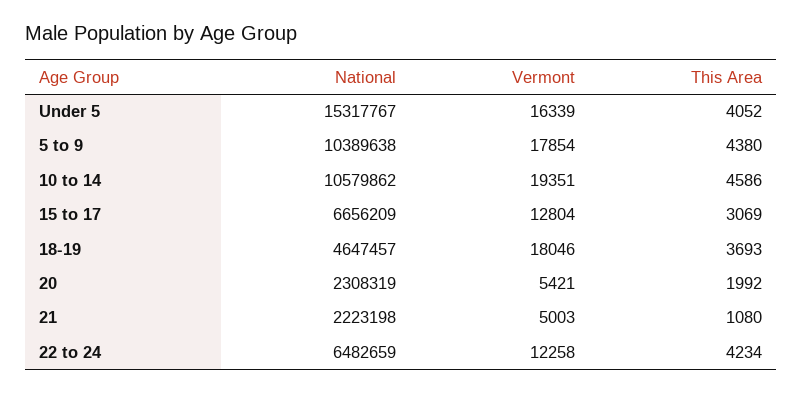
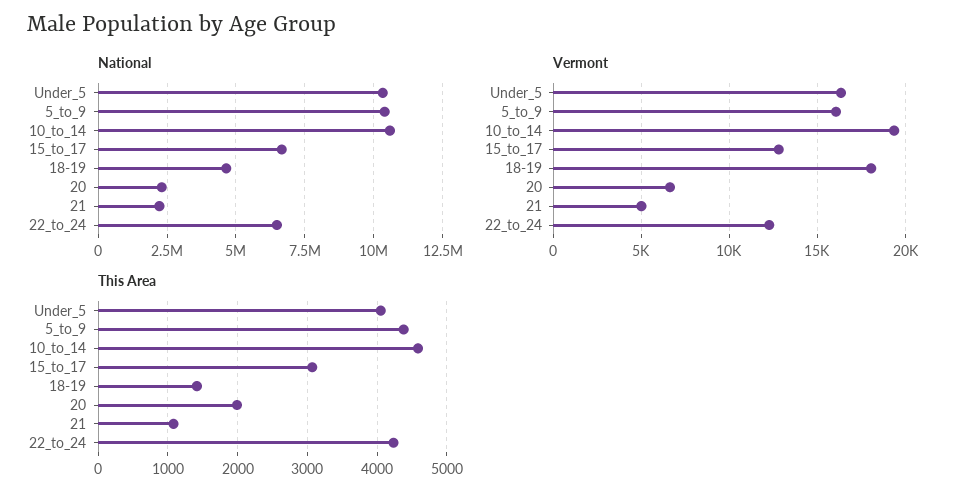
  {
    "National": {
-     "Under 5": 15317767,
+     "Under 5": 10250000,
      "5 to 9": 10389638,
      "10 to 14": 10579862,
      "15 to 17": 6656209,
      "18-19": 4647457,
      "20": 2308319,
      "21": 2223198,
      "22 to 24": 6482659
    },
    "Vermont": {
      "Under 5": 16339,
-     "5 to 9": 17854,
+     "5 to 9": 16000,
      "10 to 14": 19351,
      "15 to 17": 12804,
      "18-19": 18046,
-     "20": 5421,
+     "20": 6500,
      "21": 5003,
      "22 to 24": 12258
    },
    "This Area": {
      "Under 5": 4052,
      "5 to 9": 4380,
      "10 to 14": 4586,
      "15 to 17": 3069,
-     "18-19": 3693,
+     "18-19": 1400,
      "20": 1992,
      "21": 1080,
      "22 to 24": 4234
    }
  }

